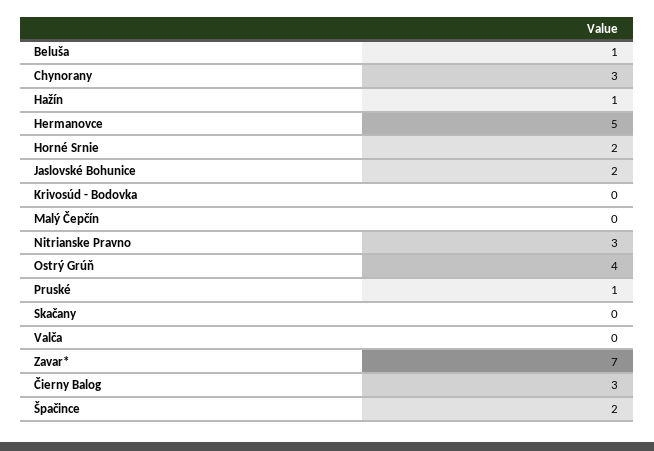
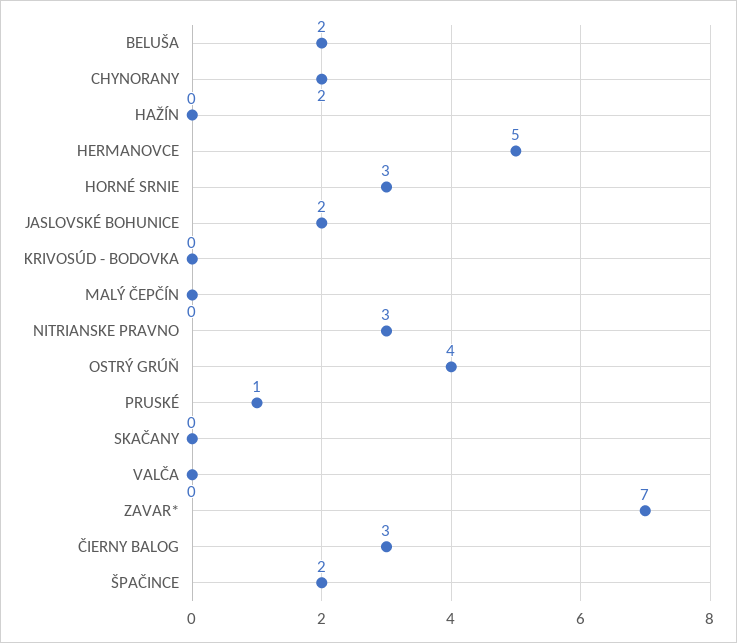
  {
-   "Beluša": 1,
+   "Beluša": 2,
-   "Chynorany": 3,
+   "Chynorany": 2,
-   "Hažín": 1,
+   "Hažín": 0,
    "Hermanovce": 5,
-   "Horné Srnie": 2,
+   "Horné Srnie": 3,
    "Jaslovské Bohunice": 2,
    "Krivosúd - Bodovka": 0,
    "Malý Čepčín": 0,
    "Nitrianske Pravno": 3,
    "Ostrý Grúň": 4,
    "Pruské": 1,
    "Skačany": 0,
    "Valča": 0,
    "Zavar*": 7,
    "Čierny Balog": 3,
    "Špačince": 2
  }

